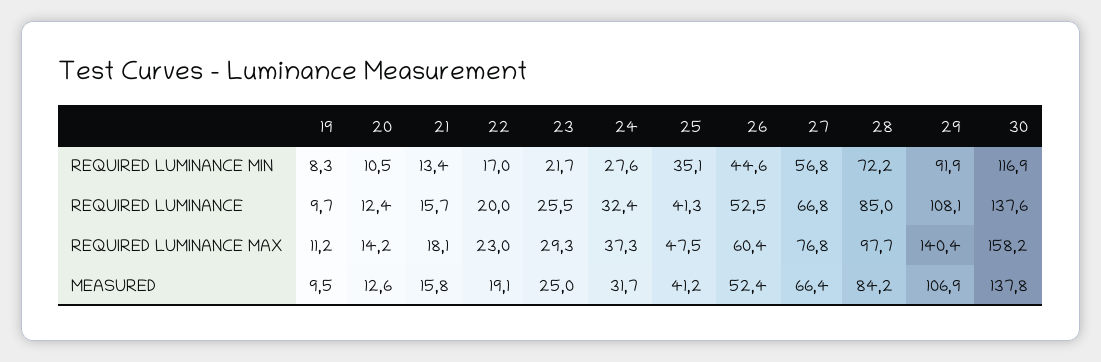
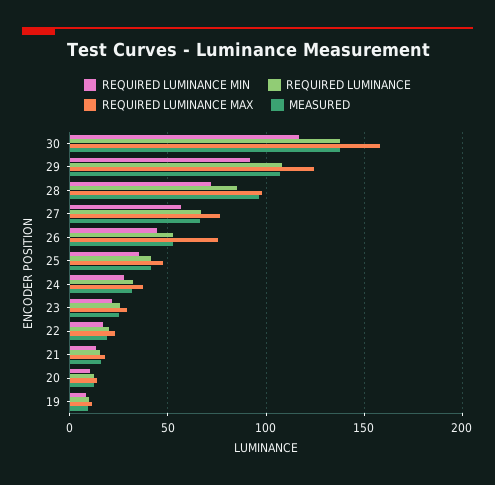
  {
    "REQUIRED LUMINANCE MIN": {
      "19": 8.3,
      "20": 10.5,
      "21": 13.4,
      "22": 17,
      "23": 21.7,
      "24": 27.6,
      "25": 35.1,
      "26": 44.6,
      "27": 56.8,
      "28": 72.2,
      "29": 91.9,
      "30": 116.9
    },
    "REQUIRED LUMINANCE": {
      "19": 9.7,
      "20": 12.4,
      "21": 15.7,
      "22": 20,
      "23": 25.5,
      "24": 32.4,
      "25": 41.3,
      "26": 52.5,
      "27": 66.8,
      "28": 85,
      "29": 108.1,
      "30": 137.6
    },
    "REQUIRED LUMINANCE MAX": {
      "19": 11.2,
      "20": 14.2,
      "21": 18.1,
      "22": 23,
      "23": 29.3,
      "24": 37.3,
      "25": 47.5,
-     "26": 60.4,
+     "26": 75,
      "27": 76.8,
      "28": 97.7,
-     "29": 140.4,
+     "29": 125,
      "30": 158.2
    },
    "MEASURED": {
      "19": 9.5,
      "20": 12.6,
      "21": 15.8,
      "22": 19.1,
      "23": 25,
      "24": 31.7,
      "25": 41.2,
      "26": 52.4,
      "27": 66.4,
-     "28": 84.2,
+     "28": 95,
      "29": 106.9,
      "30": 137.8
    }
  }

